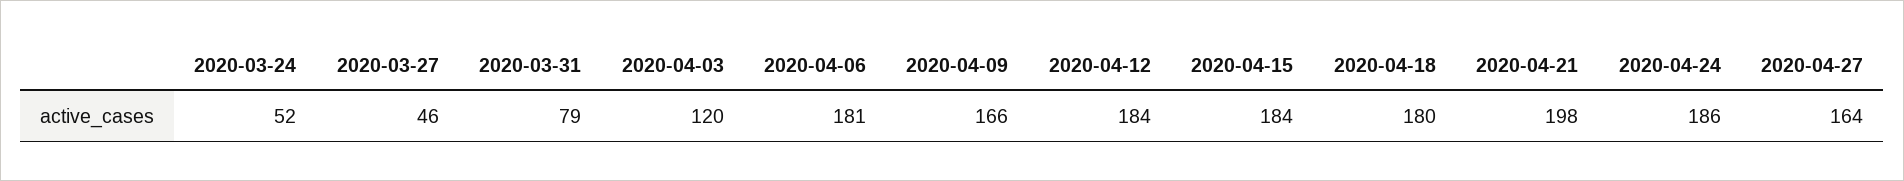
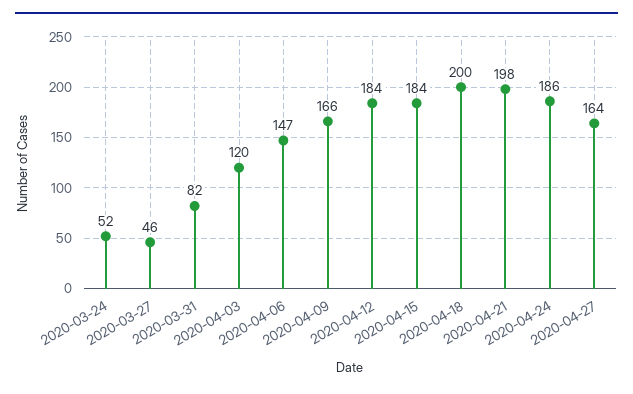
  {
    "2020-03-24": 52,
    "2020-03-27": 46,
-   "2020-03-31": 79,
+   "2020-03-31": 82,
    "2020-04-03": 120,
-   "2020-04-06": 181,
+   "2020-04-06": 147,
    "2020-04-09": 166,
    "2020-04-12": 184,
    "2020-04-15": 184,
-   "2020-04-18": 180,
+   "2020-04-18": 200,
    "2020-04-21": 198,
    "2020-04-24": 186,
    "2020-04-27": 164
  }

